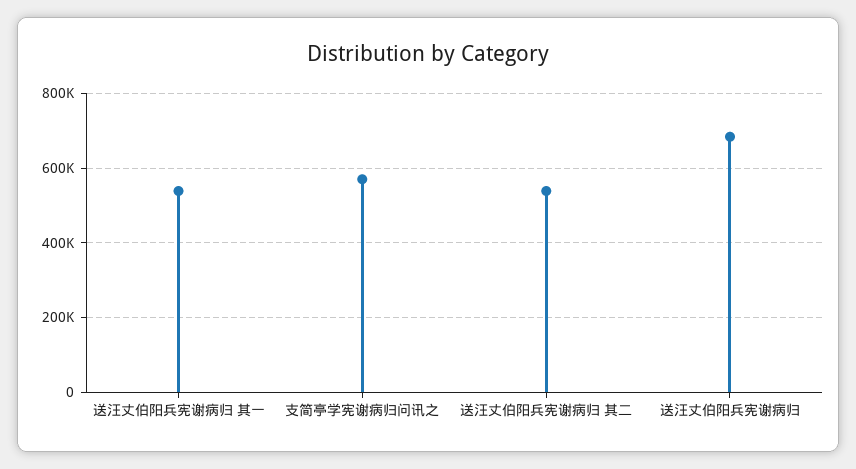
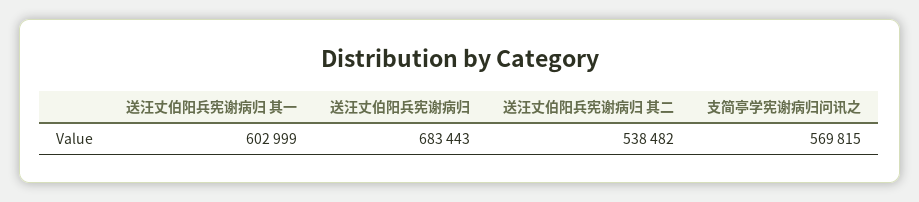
  {
-   "送汪丈伯阳兵宪谢病归 其一": 540000,
+   "送汪丈伯阳兵宪谢病归 其一": 602999,
    "支简亭学宪谢病归问讯之": 569815,
    "送汪丈伯阳兵宪谢病归 其二": 538482,
    "送汪丈伯阳兵宪谢病归": 683443
  }

